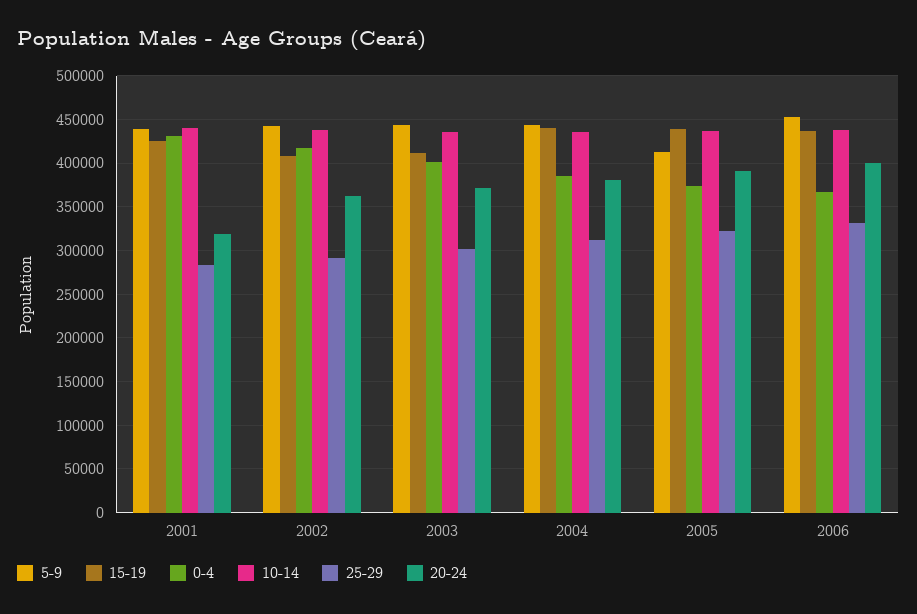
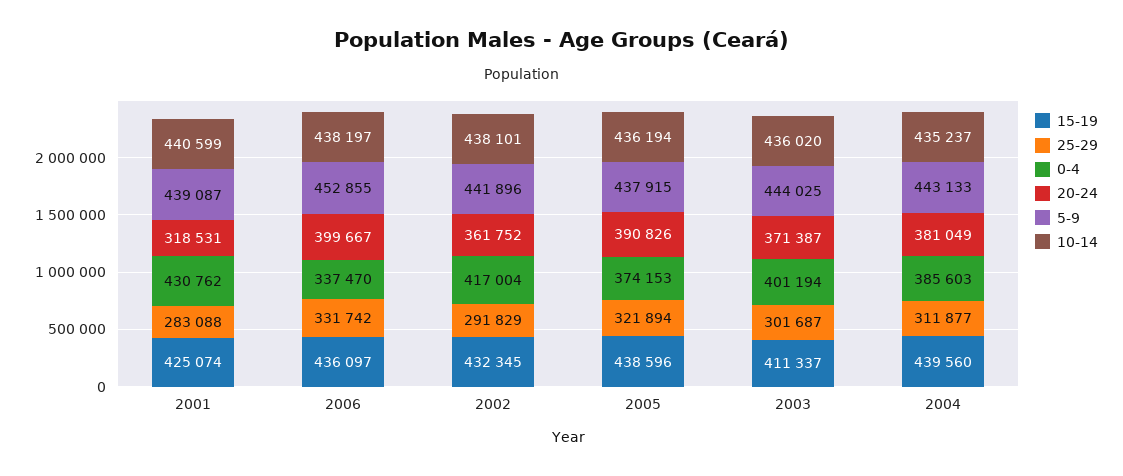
  {
    "5-9": {
      "2001": 439087,
      "2002": 441896,
      "2003": 444025,
      "2004": 443133,
-     "2005": 410000,
+     "2005": 437915,
      "2006": 452855
    },
    "15-19": {
      "2001": 425074,
-     "2002": 410000,
+     "2002": 432345,
      "2003": 411337,
      "2004": 439560,
      "2005": 438596,
      "2006": 436097
    },
    "0-4": {
      "2001": 430762,
      "2002": 417004,
      "2003": 401194,
      "2004": 385603,
      "2005": 374153,
-     "2006": 370000
+     "2006": 337470
    },
    "10-14": {
      "2001": 440599,
      "2002": 438101,
      "2003": 436020,
      "2004": 435237,
      "2005": 436194,
      "2006": 438197
    },
    "25-29": {
      "2001": 283088,
      "2002": 291829,
      "2003": 301687,
      "2004": 311877,
      "2005": 321894,
      "2006": 331742
    },
    "20-24": {
      "2001": 318531,
      "2002": 361752,
      "2003": 371387,
      "2004": 381049,
      "2005": 390826,
      "2006": 399667
    }
  }

